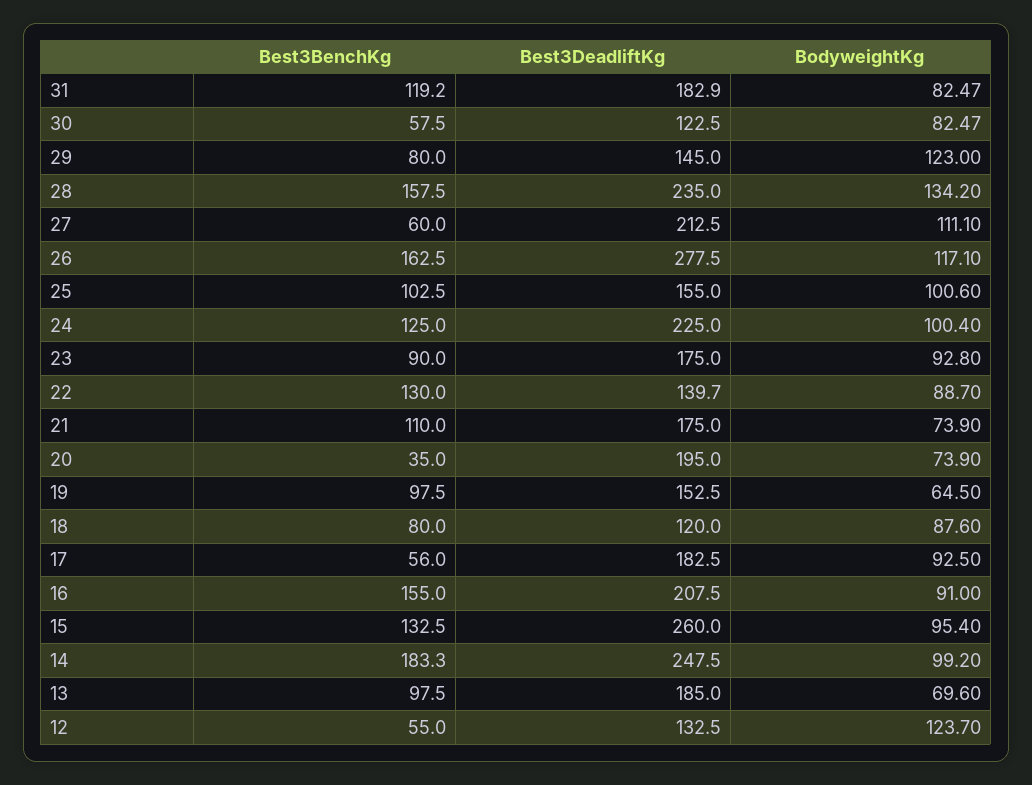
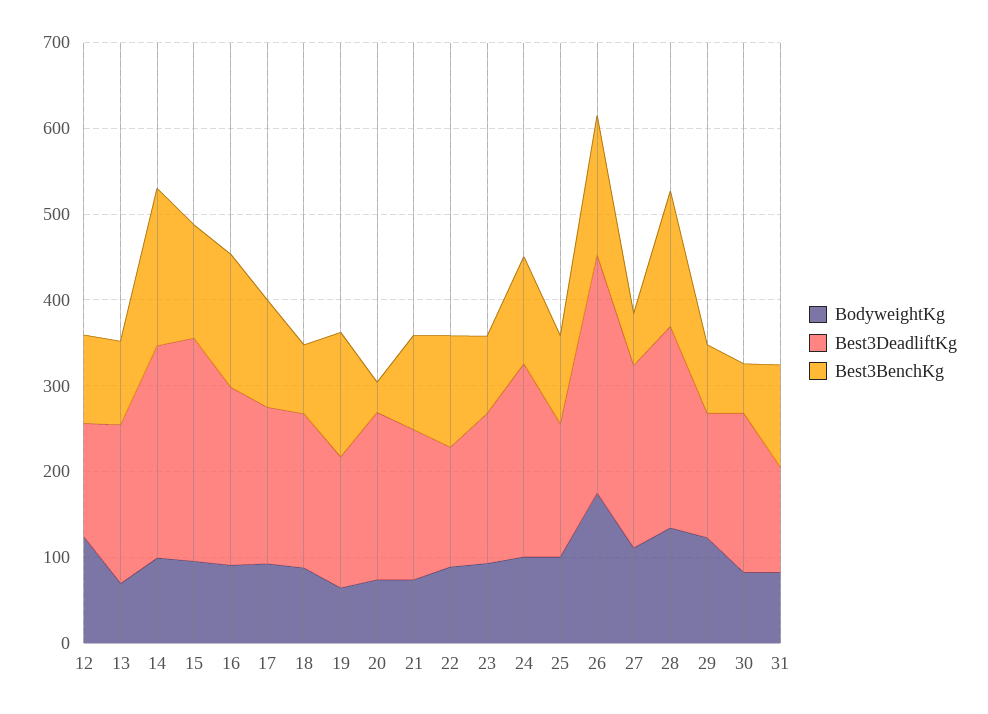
  {
    "Best3BenchKg": {
      "31": 119.2,
      "30": 57.5,
      "29": 80,
      "28": 157.5,
      "27": 60,
      "26": 162.5,
      "25": 102.5,
      "24": 125,
      "23": 90,
      "22": 130,
      "21": 110,
      "20": 35,
-     "19": 97.5,
+     "19": 140,
      "18": 80,
-     "17": 56,
+     "17": 120,
      "16": 155,
      "15": 132.5,
      "14": 183.3,
      "13": 97.5,
-     "12": 55
+     "12": 100
    },
    "Best3DeadliftKg": {
-     "31": 182.9,
+     "31": 120,
-     "30": 122.5,
+     "30": 180,
      "29": 145,
      "28": 235,
      "27": 212.5,
      "26": 277.5,
      "25": 155,
      "24": 225,
      "23": 175,
      "22": 139.7,
      "21": 175,
      "20": 195,
      "19": 152.5,
-     "18": 120,
+     "18": 180,
      "17": 182.5,
      "16": 207.5,
      "15": 260,
      "14": 247.5,
      "13": 185,
      "12": 132.5
    },
    "BodyweightKg": {
      "31": 82.47,
      "30": 82.47,
      "29": 123,
      "28": 134.2,
      "27": 111.1,
-     "26": 117.1,
+     "26": 180,
      "25": 100.6,
      "24": 100.4,
      "23": 92.8,
      "22": 88.7,
      "21": 73.9,
      "20": 73.9,
      "19": 64.5,
      "18": 87.6,
      "17": 92.5,
      "16": 91,
      "15": 95.4,
      "14": 99.2,
      "13": 69.6,
      "12": 123.7
    }
  }

